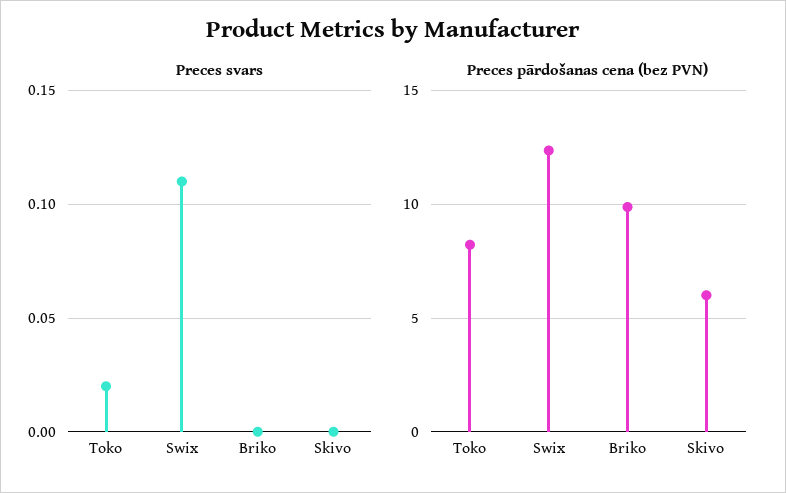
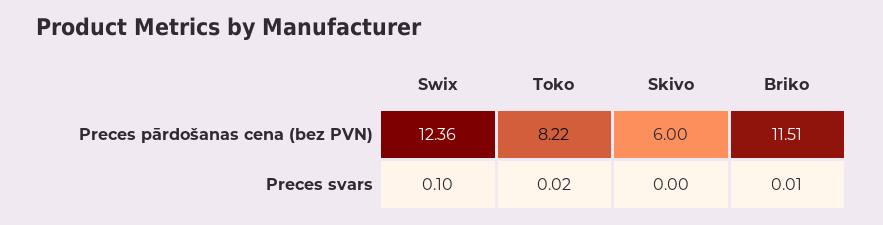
  {
    "Preces svars": {
      "Toko": 0.02,
-     "Swix": 0.11,
+     "Swix": 0.1,
-     "Briko": 0,
+     "Briko": 0.01,
      "Skivo": 0
    },
    "Preces pārdošanas cena (bez PVN)": {
      "Toko": 8.22,
      "Swix": 12.36,
-     "Briko": 10,
+     "Briko": 11.51,
      "Skivo": 6
    }
  }

